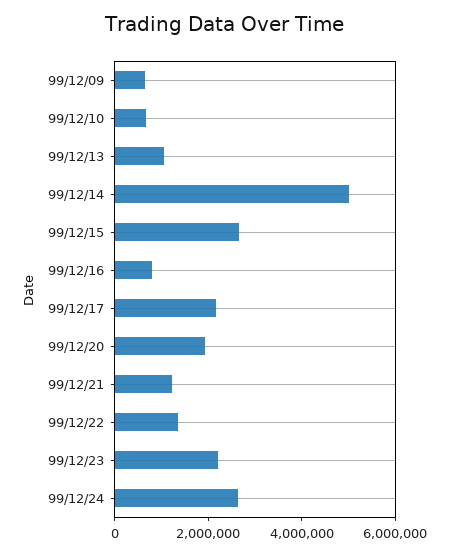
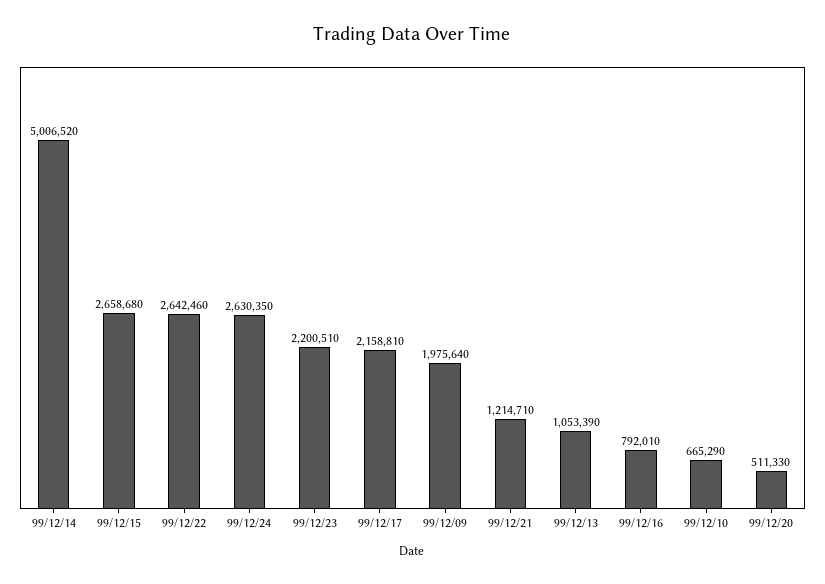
  {
-   "99/12/09": 500000,
+   "99/12/09": 1975640,
    "99/12/10": 665290,
    "99/12/13": 1053390,
    "99/12/14": 5006520,
    "99/12/15": 2658680,
    "99/12/16": 792010,
    "99/12/17": 2158810,
-   "99/12/20": 2000000,
+   "99/12/20": 511330,
    "99/12/21": 1214710,
-   "99/12/22": 1500000,
+   "99/12/22": 2642460,
    "99/12/23": 2200510,
    "99/12/24": 2630350
  }

